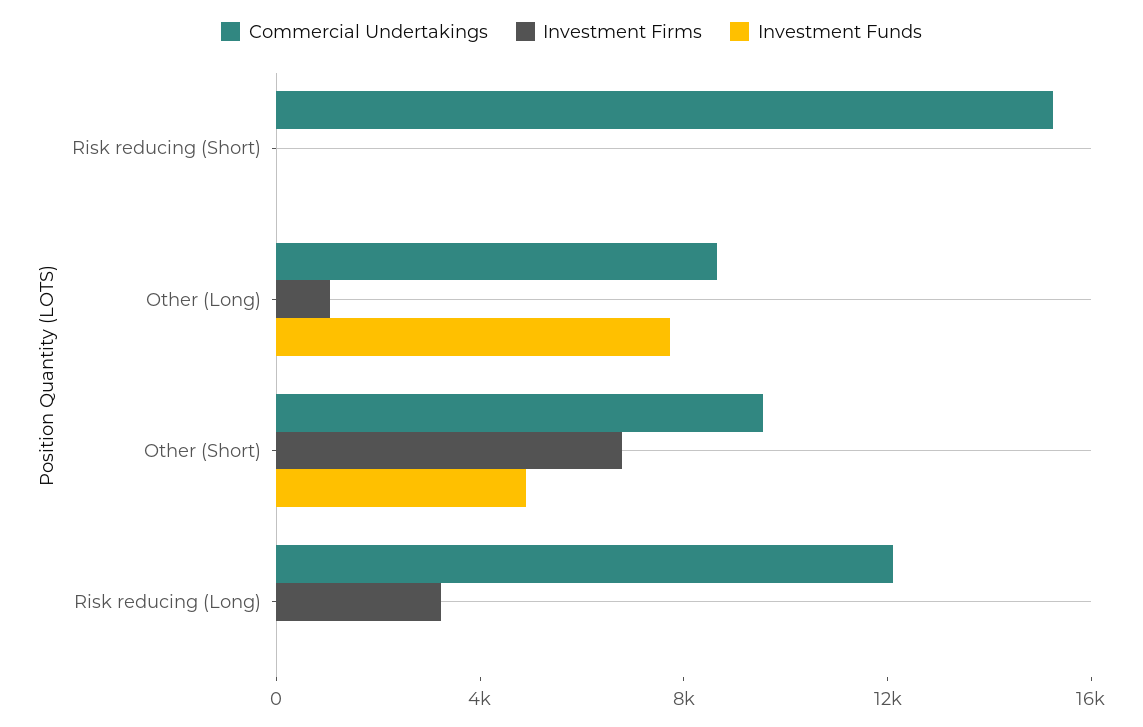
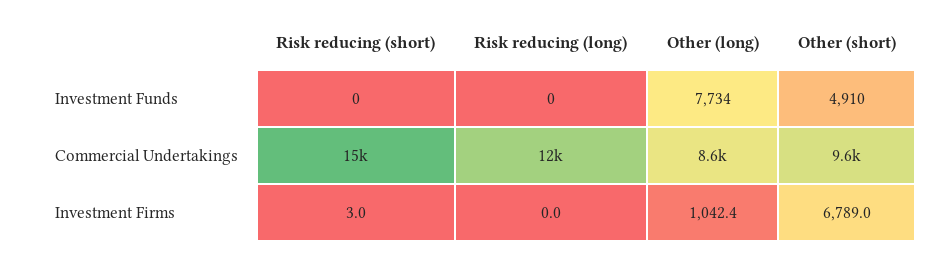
  {
    "Commercial Undertakings": {
      "Risk reducing (Short)": 15000,
      "Other (Long)": 8600,
      "Other (Short)": 9600,
      "Risk reducing (Long)": 12000
    },
    "Investment Firms": {
      "Risk reducing (Short)": 3,
      "Other (Long)": 1042.4,
      "Other (Short)": 6789,
-     "Risk reducing (Long)": 3000
+     "Risk reducing (Long)": 0
    },
    "Investment Funds": {
      "Risk reducing (Short)": 0,
      "Other (Long)": 7734,
      "Other (Short)": 4910,
      "Risk reducing (Long)": 0
    }
  }

